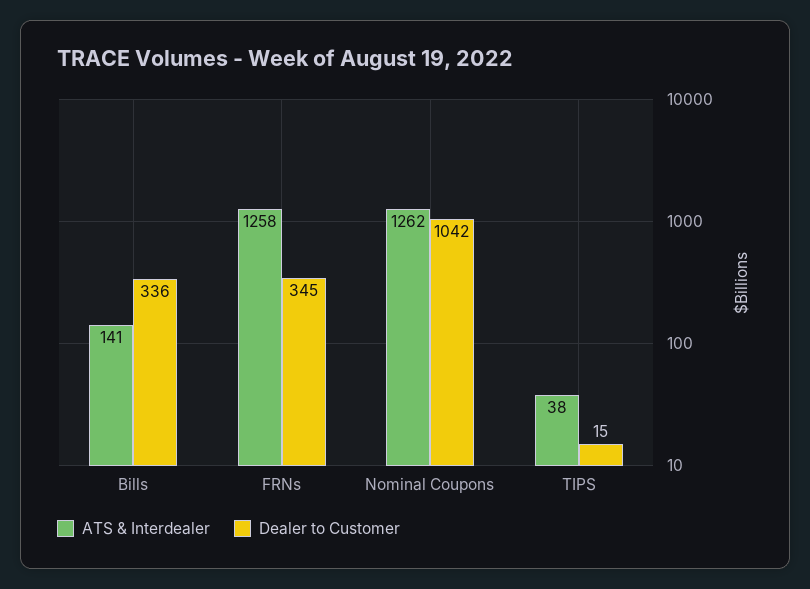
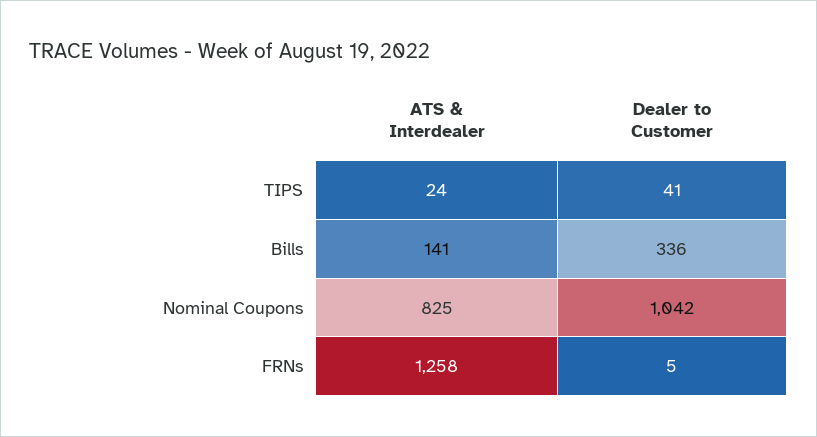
  {
    "ATS & Interdealer": {
      "Bills": 141,
      "FRNs": 1258,
-     "Nominal Coupons": 1262,
+     "Nominal Coupons": 825,
-     "TIPS": 38
+     "TIPS": 24
    },
    "Dealer to Customer": {
      "Bills": 336,
-     "FRNs": 345,
+     "FRNs": 5,
      "Nominal Coupons": 1042,
-     "TIPS": 15
+     "TIPS": 41
    }
  }

